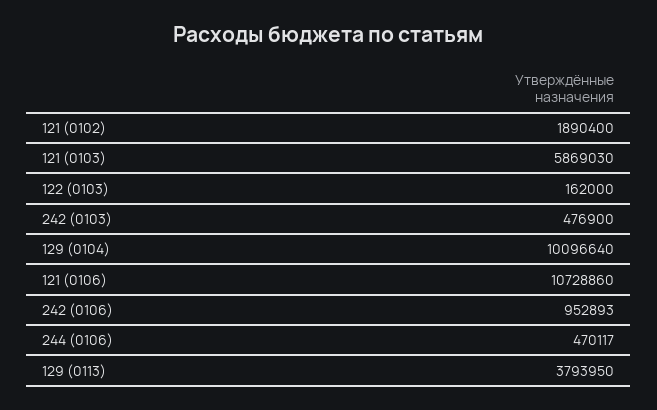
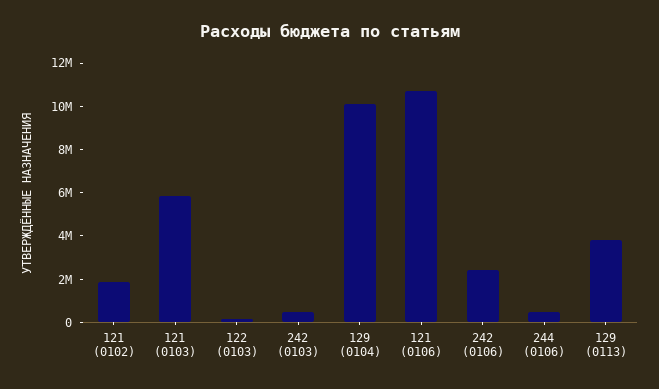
  {
    "121 (0102)": 1890400,
    "121 (0103)": 5869030,
    "122 (0103)": 162000,
    "242 (0103)": 476900,
    "129 (0104)": 10096640,
    "121 (0106)": 10728860,
-   "242 (0106)": 952893,
+   "242 (0106)": 2500000,
    "244 (0106)": 470117,
    "129 (0113)": 3793950
  }

